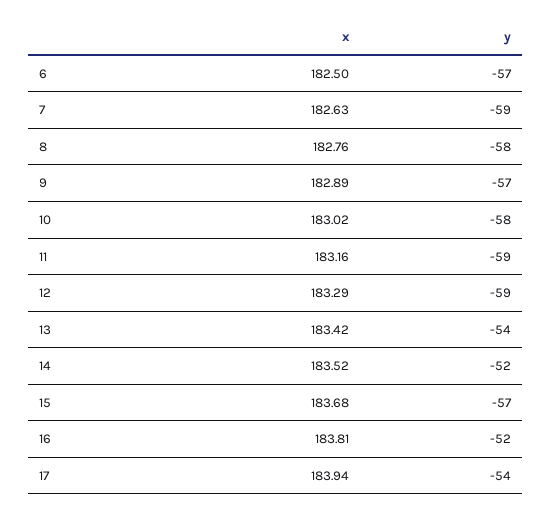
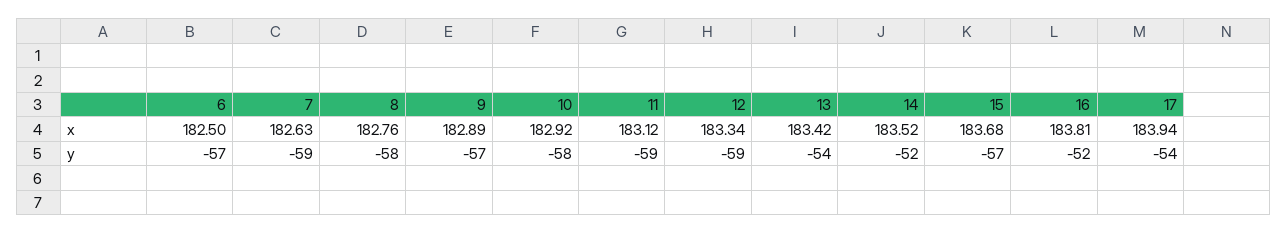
  {
    "x": {
      "6": 182.5,
      "7": 182.63,
      "8": 182.76,
      "9": 182.89,
-     "10": 183.02,
+     "10": 182.92,
-     "11": 183.16,
+     "11": 183.12,
-     "12": 183.29,
+     "12": 183.34,
      "13": 183.42,
      "14": 183.52,
      "15": 183.68,
      "16": 183.81,
      "17": 183.94
    },
    "y": {
      "6": -57,
      "7": -59,
      "8": -58,
      "9": -57,
      "10": -58,
      "11": -59,
      "12": -59,
      "13": -54,
      "14": -52,
      "15": -57,
      "16": -52,
      "17": -54
    }
  }

